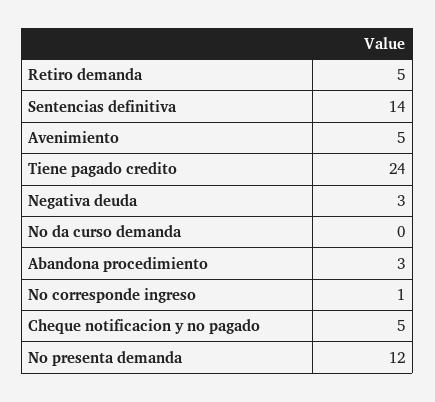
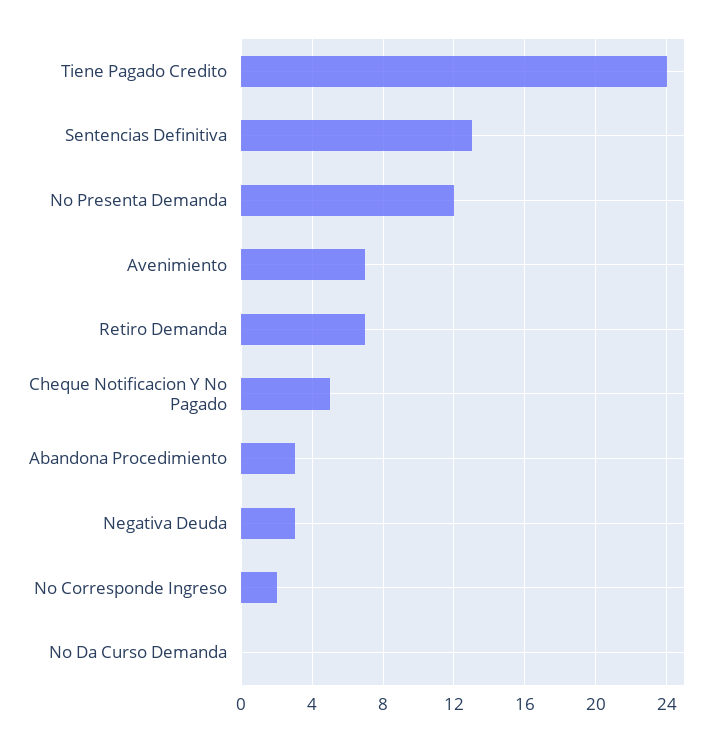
  {
-   "Retiro demanda": 5,
+   "Retiro demanda": 7,
-   "Sentencias definitiva": 14,
+   "Sentencias definitiva": 13,
-   "Avenimiento": 5,
+   "Avenimiento": 7,
    "Tiene pagado credito": 24,
    "Negativa deuda": 3,
    "No da curso demanda": 0,
    "Abandona procedimiento": 3,
-   "No corresponde ingreso": 1,
+   "No corresponde ingreso": 2,
    "Cheque notificacion y no pagado": 5,
    "No presenta demanda": 12
  }

